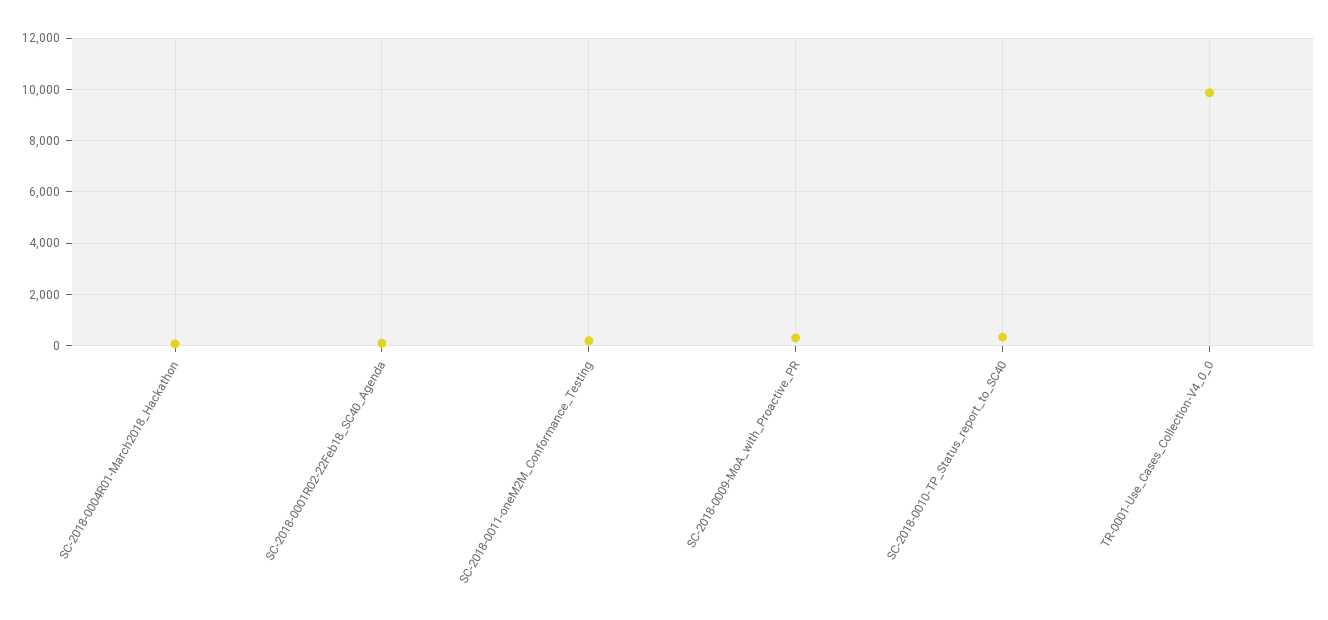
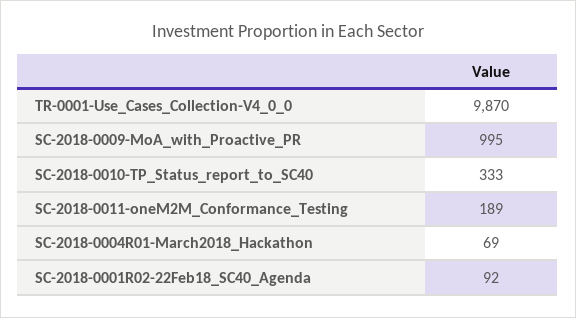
  {
    "SC-2018-0004R01-March2018_Hackathon": 69,
    "SC-2018-0001R02-22Feb18_SC40_Agenda": 92,
    "SC-2018-0011-oneM2M_Conformance_Testing": 189,
-   "SC-2018-0009-MoA_with_Proactive_PR": 250,
+   "SC-2018-0009-MoA_with_Proactive_PR": 995,
    "SC-2018-0010-TP_Status_report_to_SC40": 333,
    "TR-0001-Use_Cases_Collection-V4_0_0": 9870
  }

